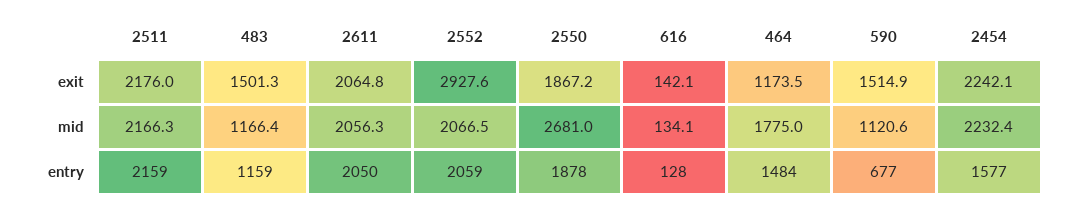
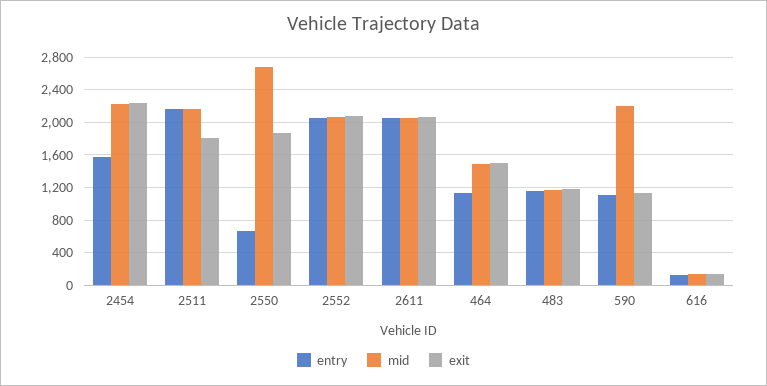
  {
    "exit": {
-     "2511": 2176,
+     "2511": 1800,
-     "483": 1501.3,
+     "483": 1200,
      "2611": 2064.8,
-     "2552": 2927.6,
+     "2552": 2100,
      "2550": 1867.2,
      "616": 142.1,
-     "464": 1173.5,
+     "464": 1500,
-     "590": 1514.9,
+     "590": 1100,
      "2454": 2242.1
    },
    "mid": {
      "2511": 2166.3,
      "483": 1166.4,
      "2611": 2056.3,
      "2552": 2066.5,
      "2550": 2681,
      "616": 134.1,
-     "464": 1775,
+     "464": 1500,
-     "590": 1120.6,
+     "590": 2200,
      "2454": 2232.4
    },
    "entry": {
      "2511": 2159,
      "483": 1159,
      "2611": 2050,
      "2552": 2059,
-     "2550": 1878,
+     "2550": 700,
      "616": 128,
-     "464": 1484,
+     "464": 1100,
-     "590": 677,
+     "590": 1100,
      "2454": 1577
    }
  }

